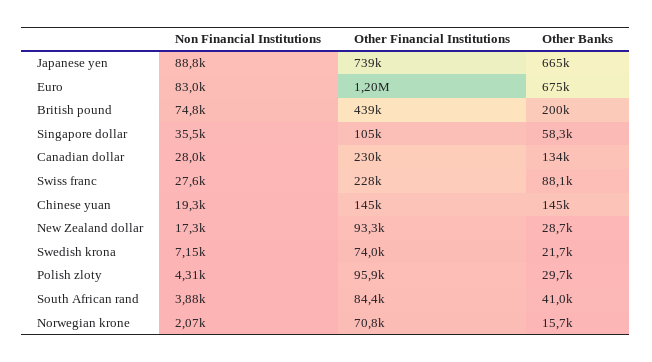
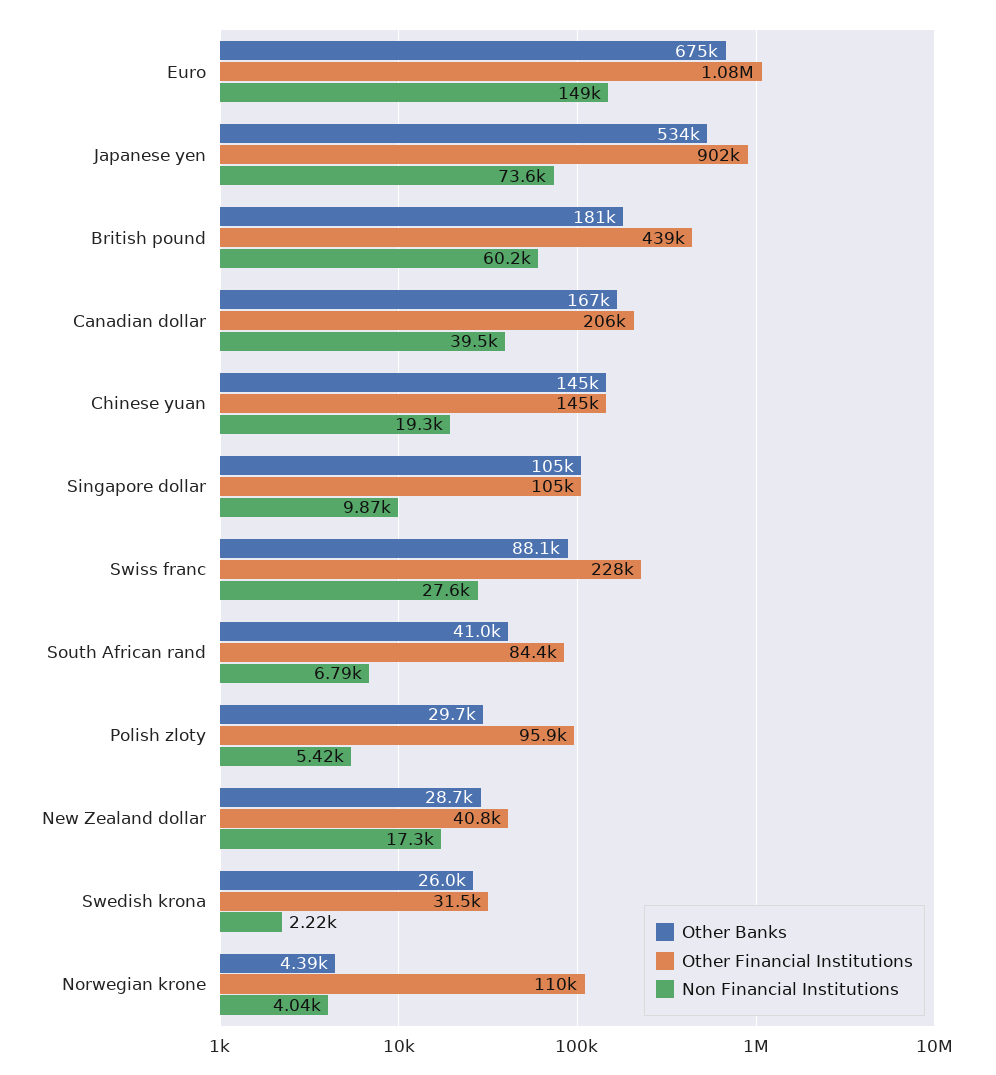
  {
    "Non Financial Institutions": {
-     "Japanese yen": 88800,
+     "Japanese yen": 73600,
-     "Euro": 83000,
+     "Euro": 149000,
-     "British pound": 74800,
+     "British pound": 60200,
-     "Singapore dollar": 35500,
+     "Singapore dollar": 9870,
-     "Canadian dollar": 28000,
+     "Canadian dollar": 39500,
      "Swiss franc": 27600,
      "Chinese yuan": 19300,
      "New Zealand dollar": 17300,
-     "Swedish krona": 7150,
+     "Swedish krona": 2220,
-     "Polish zloty": 4310,
+     "Polish zloty": 5420,
-     "South African rand": 3880,
+     "South African rand": 6790,
-     "Norwegian krone": 2070
+     "Norwegian krone": 4040
    },
    "Other Financial Institutions": {
-     "Japanese yen": 739000,
+     "Japanese yen": 902000,
-     "Euro": 1200000,
+     "Euro": 1080000,
      "British pound": 439000,
      "Singapore dollar": 105000,
-     "Canadian dollar": 230000,
+     "Canadian dollar": 206000,
      "Swiss franc": 228000,
      "Chinese yuan": 145000,
-     "New Zealand dollar": 93300,
+     "New Zealand dollar": 40800,
-     "Swedish krona": 74000,
+     "Swedish krona": 31500,
      "Polish zloty": 95900,
      "South African rand": 84400,
-     "Norwegian krone": 70800
+     "Norwegian krone": 110000
    },
    "Other Banks": {
-     "Japanese yen": 665000,
+     "Japanese yen": 534000,
      "Euro": 675000,
-     "British pound": 200000,
+     "British pound": 181000,
-     "Singapore dollar": 58300,
+     "Singapore dollar": 105000,
-     "Canadian dollar": 134000,
+     "Canadian dollar": 167000,
      "Swiss franc": 88100,
      "Chinese yuan": 145000,
      "New Zealand dollar": 28700,
-     "Swedish krona": 21700,
+     "Swedish krona": 26000,
      "Polish zloty": 29700,
      "South African rand": 41000,
-     "Norwegian krone": 15700
+     "Norwegian krone": 4390
    }
  }

